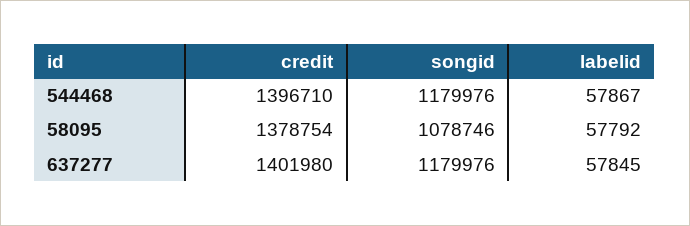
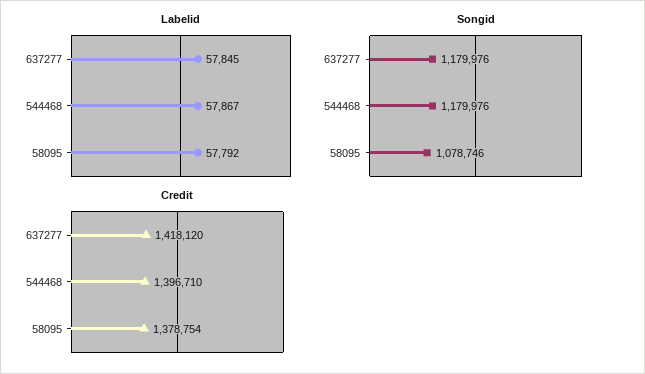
  {
    "credit": {
      "544468": 1396710,
      "58095": 1378754,
-     "637277": 1401980
+     "637277": 1418120
    },
    "songid": {
      "544468": 1179976,
      "58095": 1078746,
      "637277": 1179976
    },
    "labelid": {
      "544468": 57867,
      "58095": 57792,
      "637277": 57845
    }
  }

